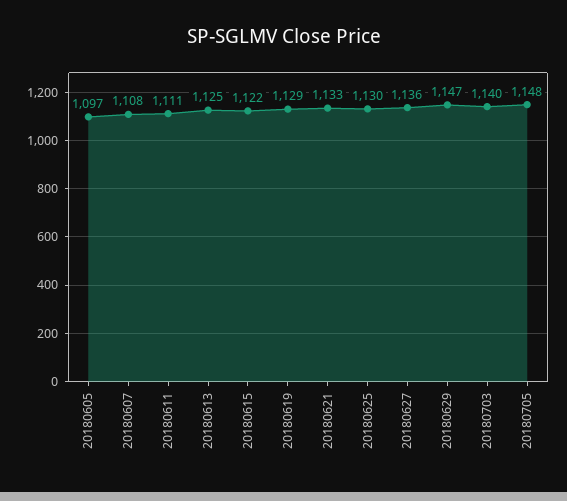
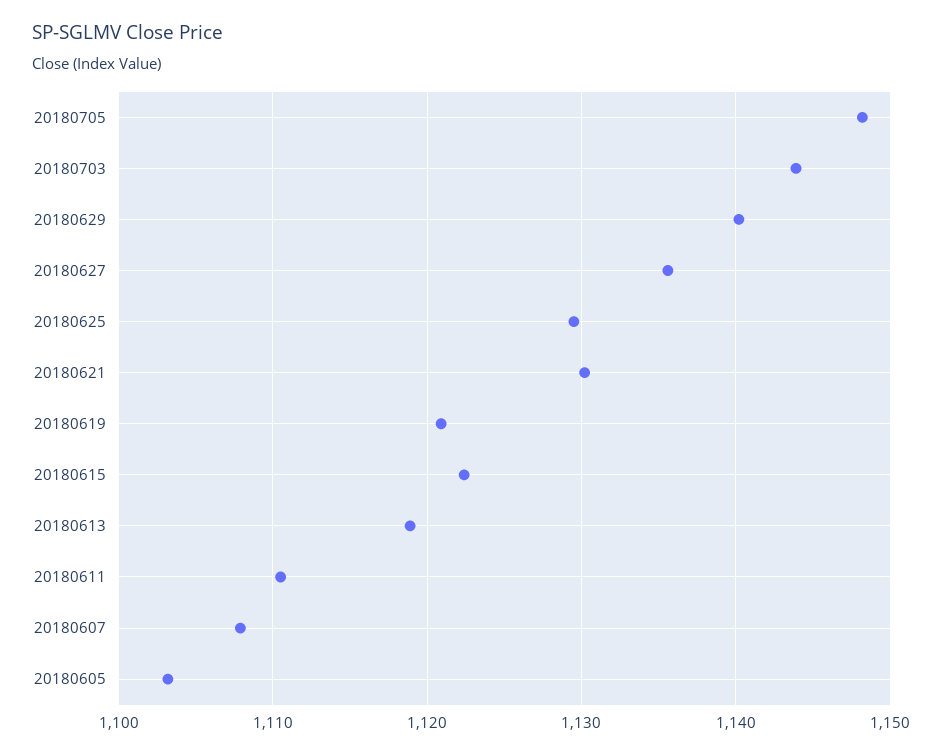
  {
-   "20180605": 1097,
+   "20180605": 1103,
    "20180607": 1108,
    "20180611": 1111,
-   "20180613": 1125,
+   "20180613": 1119,
    "20180615": 1122,
-   "20180619": 1129,
+   "20180619": 1121,
-   "20180621": 1133,
+   "20180621": 1130,
    "20180625": 1130,
    "20180627": 1136,
-   "20180629": 1147,
+   "20180629": 1140,
-   "20180703": 1140,
+   "20180703": 1144,
    "20180705": 1148
  }

